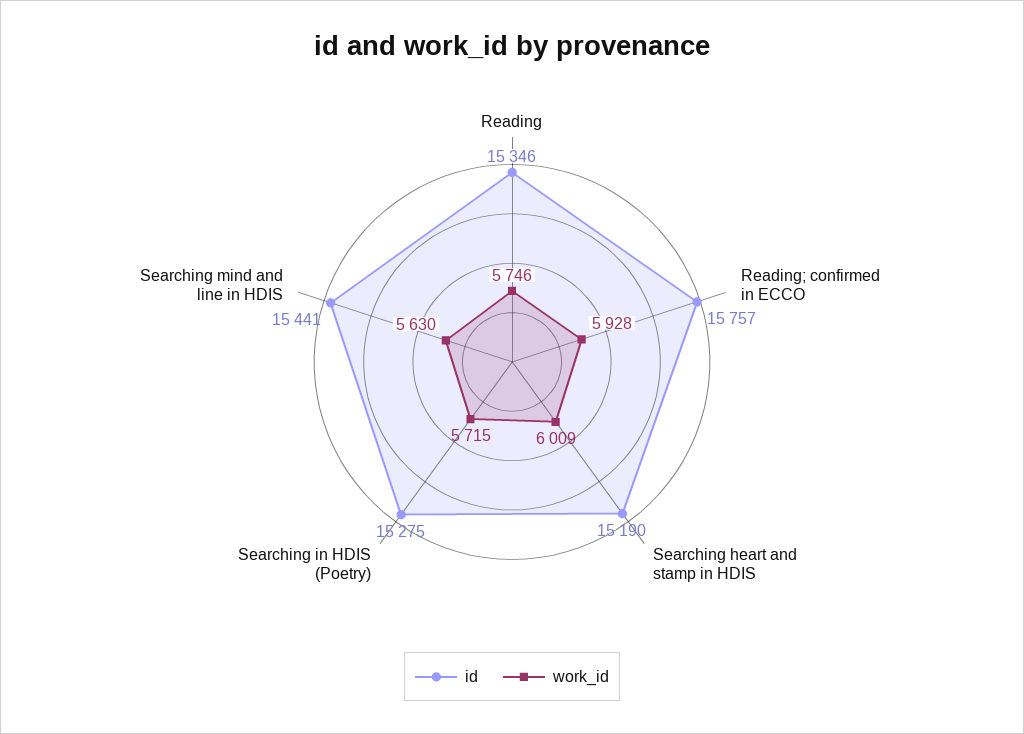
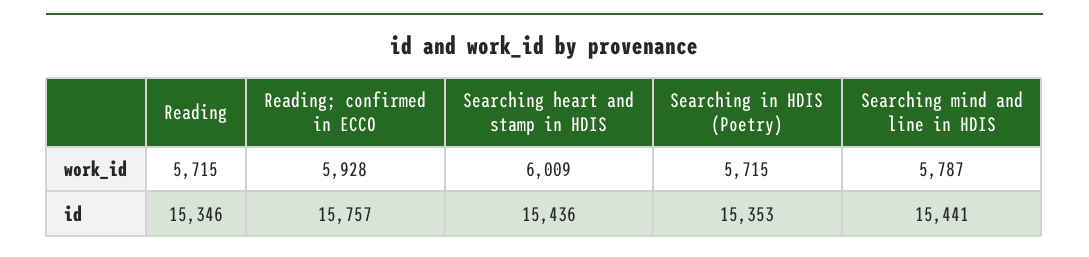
  {
    "id": {
      "Reading": 15346,
      "Reading; confirmed in ECCO": 15757,
-     "Searching heart and stamp in HDIS": 15190,
+     "Searching heart and stamp in HDIS": 15436,
-     "Searching in HDIS (Poetry)": 15275,
+     "Searching in HDIS (Poetry)": 15353,
      "Searching mind and line in HDIS": 15441
    },
    "work_id": {
-     "Reading": 5746,
+     "Reading": 5715,
      "Reading; confirmed in ECCO": 5928,
      "Searching heart and stamp in HDIS": 6009,
      "Searching in HDIS (Poetry)": 5715,
-     "Searching mind and line in HDIS": 5630
+     "Searching mind and line in HDIS": 5787
    }
  }

